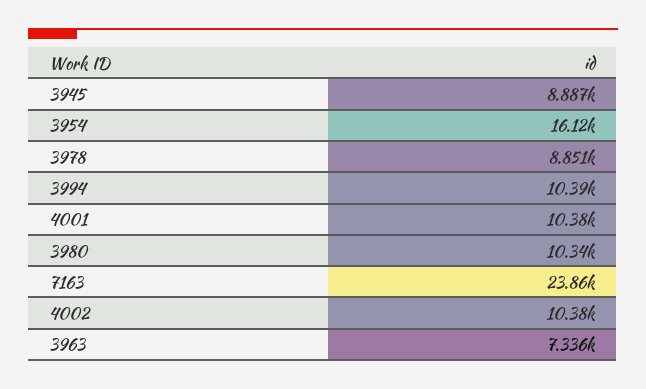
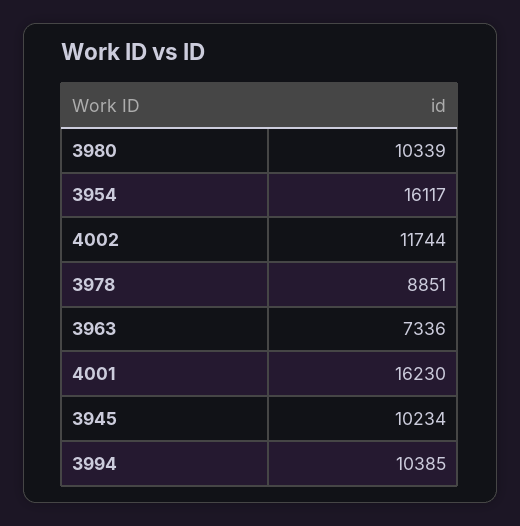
  {
-   "3945": 8887,
+   "3945": 10234,
    "3954": 16117,
    "3978": 8851,
    "3994": 10385,
-   "4001": 10380,
+   "4001": 16230,
    "3980": 10339,
-   "7163": 23860,
-   "4002": 10380,
+   "4002": 11744,
    "3963": 7336
  }

